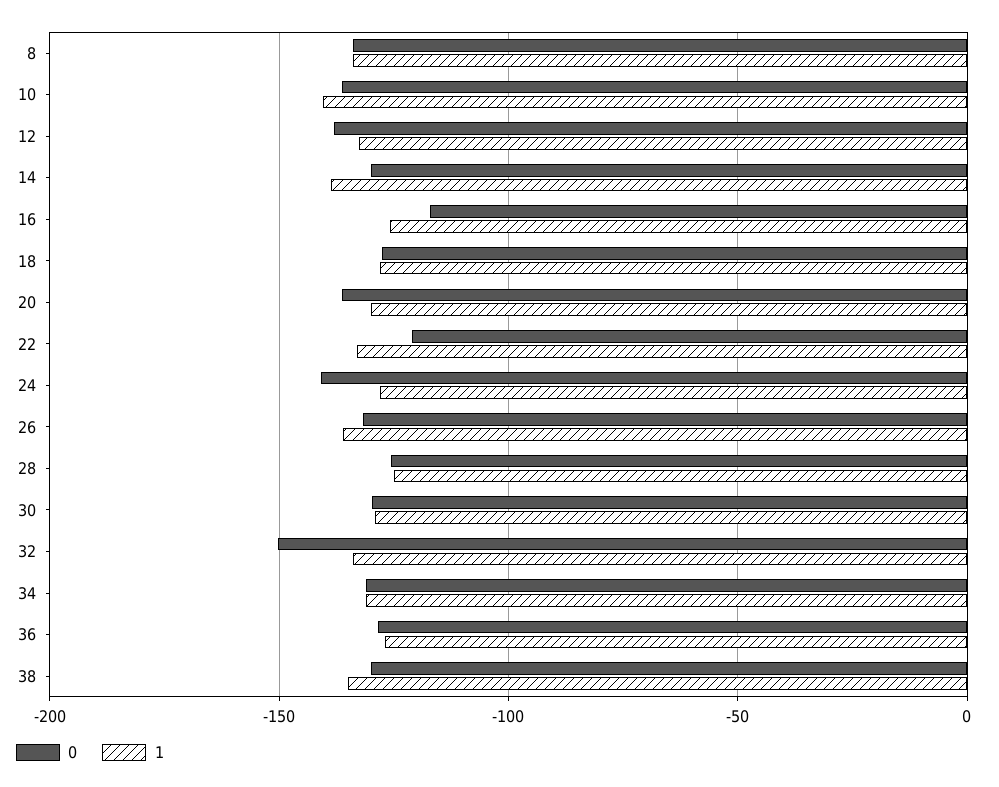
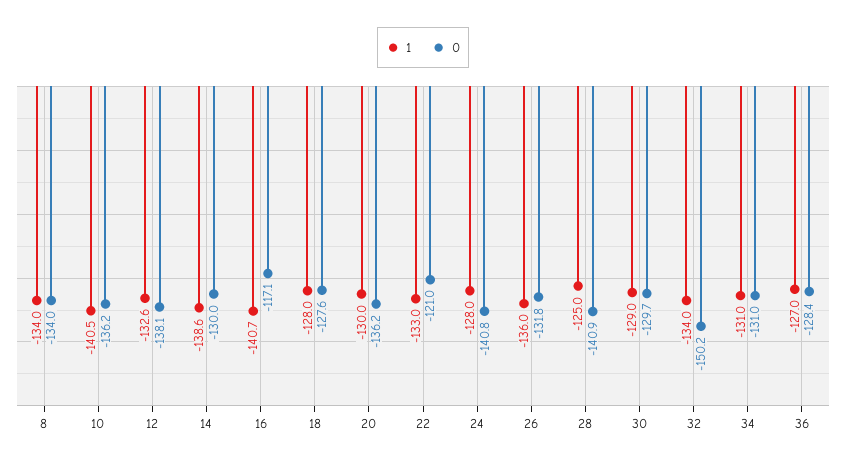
  {
    "0": {
      "8": -134,
      "10": -136.2,
      "12": -138.1,
      "14": -130,
      "16": -117.1,
      "18": -127.6,
      "20": -136.2,
      "22": -121,
      "24": -140.8,
      "26": -131.8,
-     "28": -125,
+     "28": -140.9,
      "30": -129.7,
      "32": -150.2,
      "34": -131,
-     "36": -128.4,
+     "36": -128.4
-     "38": -130
    },
    "1": {
      "8": -134,
      "10": -140.5,
      "12": -132.6,
      "14": -138.6,
-     "16": -125,
+     "16": -140.7,
      "18": -128,
      "20": -130,
      "22": -133,
      "24": -128,
      "26": -136,
      "28": -125,
      "30": -129,
      "32": -134,
      "34": -131,
-     "36": -127,
+     "36": -127
-     "38": -135
    }
  }

